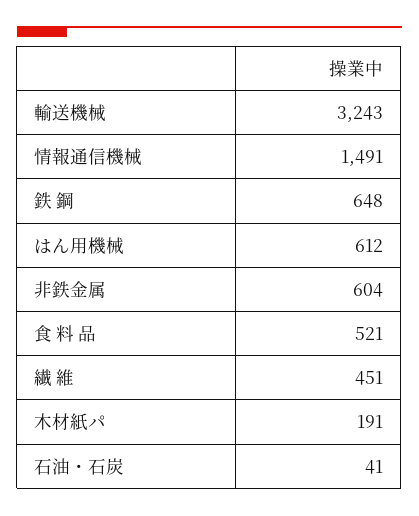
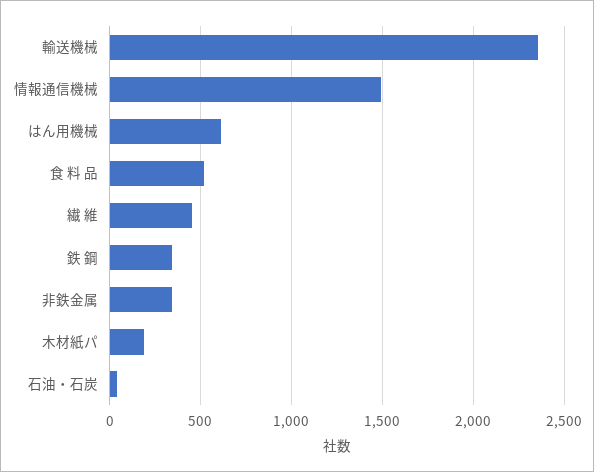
  {
-   "輸送機械": 3243,
+   "輸送機械": 2350,
    "情報通信機械": 1491,
-   "鉄 鋼": 648,
+   "鉄 鋼": 350,
    "はん用機械": 612,
-   "非鉄金属": 604,
+   "非鉄金属": 350,
    "食 料 品": 521,
    "繊 維": 451,
    "木材紙パ": 191,
    "石油・石炭": 41
  }

